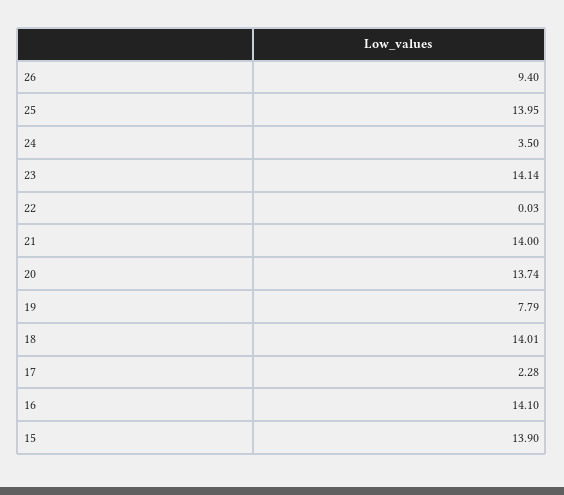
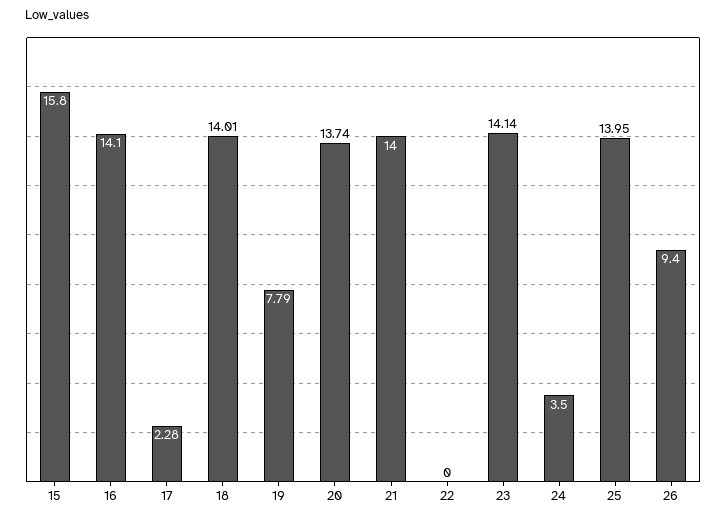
  {
    "26": 9.4,
    "25": 13.95,
    "24": 3.5,
    "23": 14.14,
-   "22": 0.03,
+   "22": 0,
    "21": 14,
    "20": 13.74,
    "19": 7.79,
    "18": 14.01,
    "17": 2.28,
    "16": 14.1,
-   "15": 13.9
+   "15": 15.8
  }

